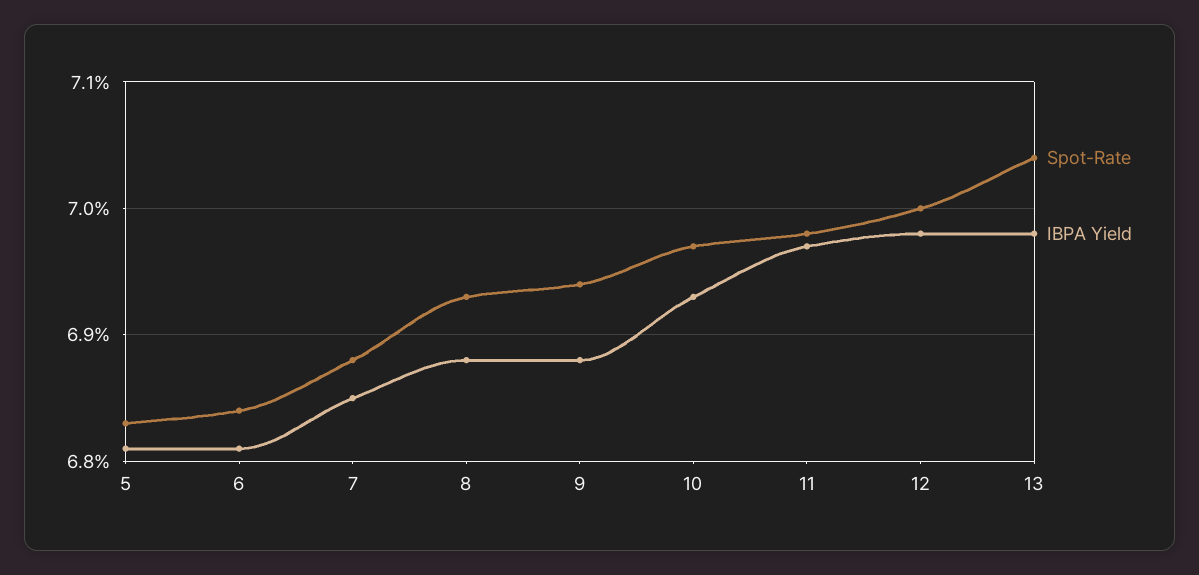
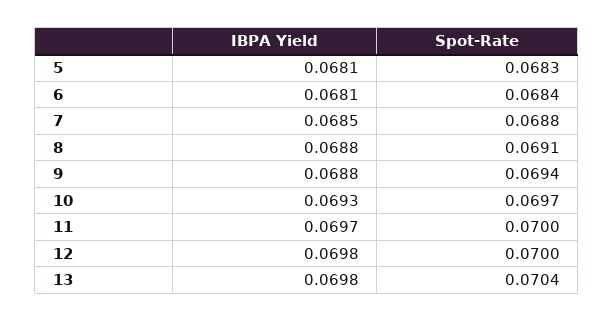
  {
    "Spot-Rate": {
      "5": 0.0683,
      "6": 0.0684,
      "7": 0.0688,
-     "8": 0.0693,
+     "8": 0.0691,
      "9": 0.0694,
      "10": 0.0697,
-     "11": 0.0698,
+     "11": 0.07,
      "12": 0.07,
      "13": 0.0704
    },
    "IBPA Yield": {
      "5": 0.0681,
      "6": 0.0681,
      "7": 0.0685,
      "8": 0.0688,
      "9": 0.0688,
      "10": 0.0693,
      "11": 0.0697,
      "12": 0.0698,
      "13": 0.0698
    }
  }

